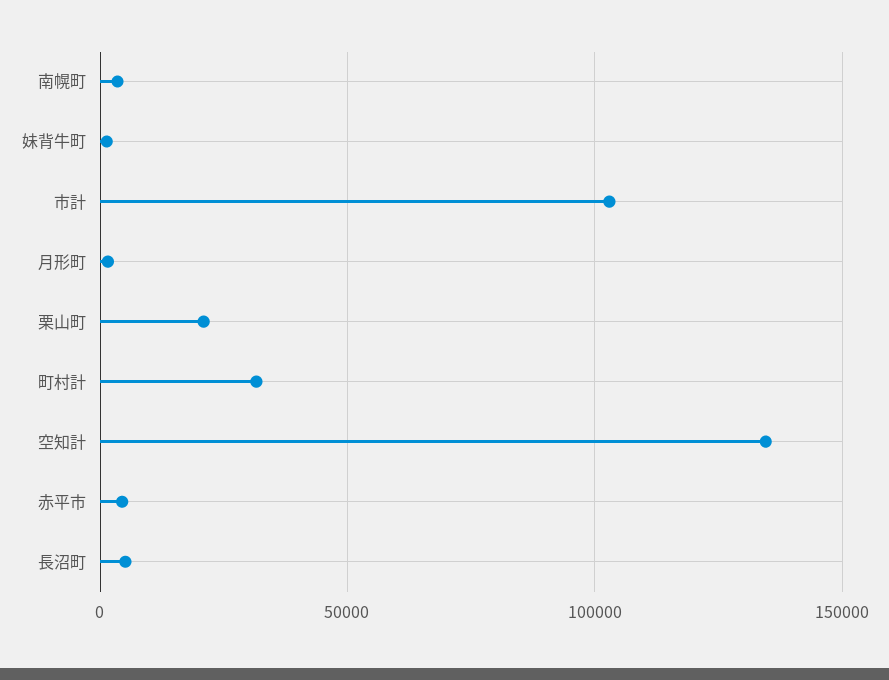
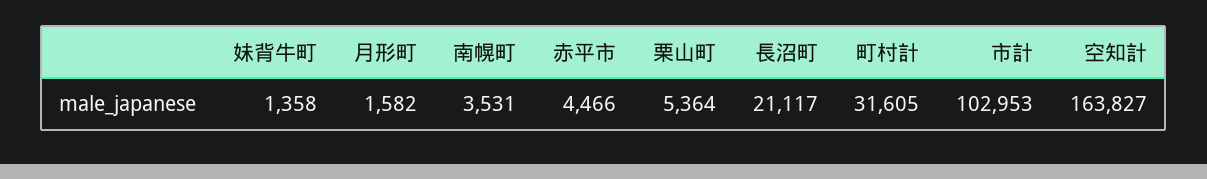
  {
    "南幌町": 3531,
    "妹背牛町": 1358,
    "市計": 102953,
    "月形町": 1582,
-   "栗山町": 20000,
+   "栗山町": 5364,
    "町村計": 31605,
-   "空知計": 135000,
+   "空知計": 163827,
    "赤平市": 4466,
-   "長沼町": 5000
+   "長沼町": 21117
  }

